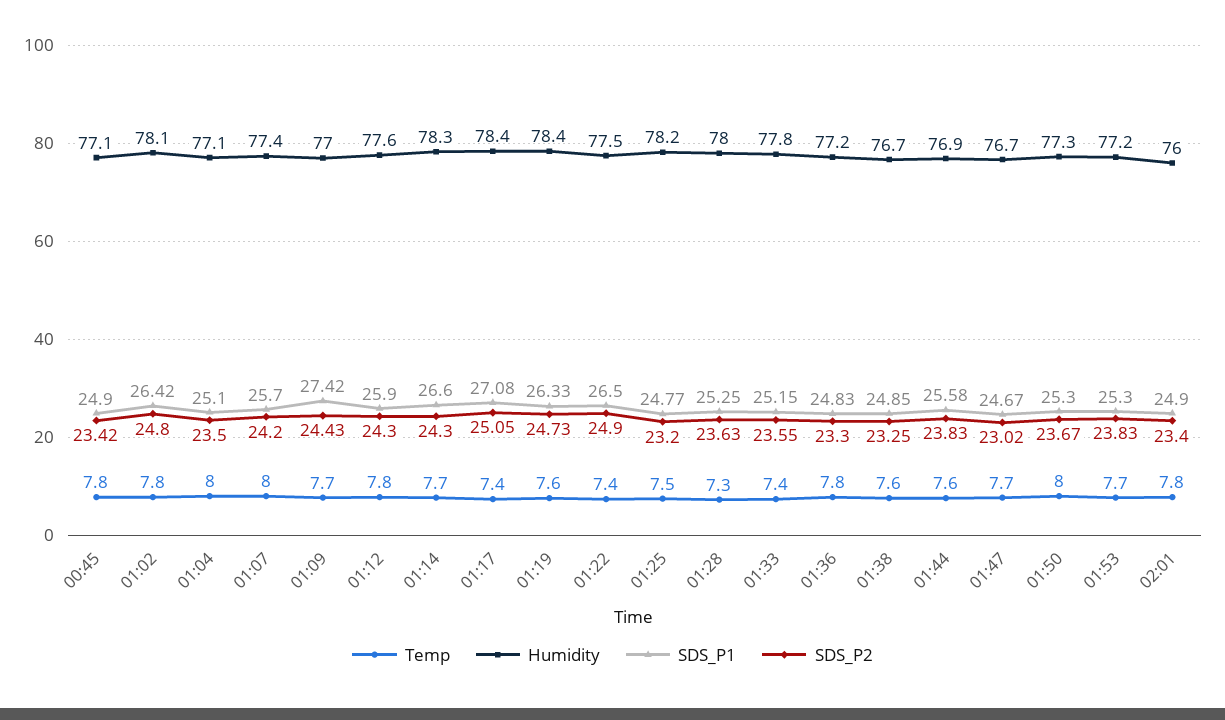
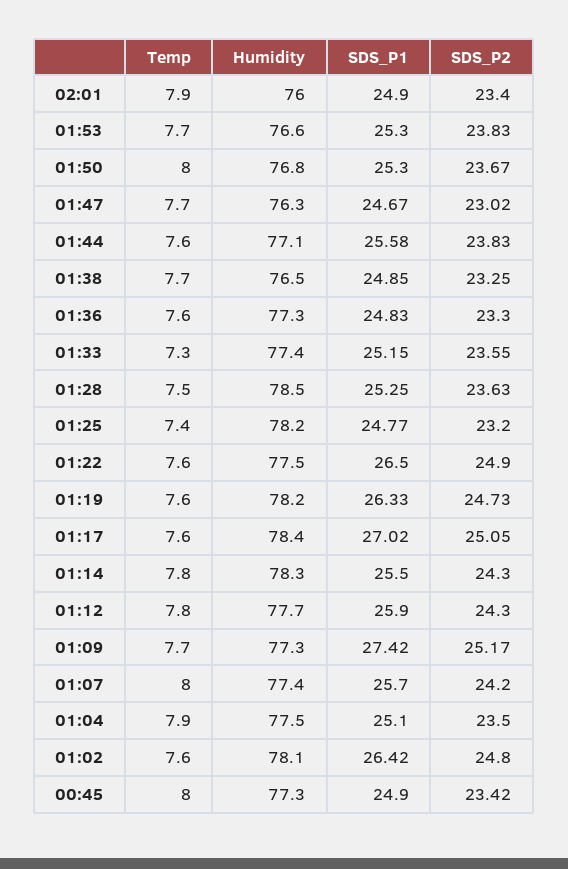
  {
    "Temp": {
-     "00:45": 7.8,
+     "00:45": 8,
-     "01:02": 7.8,
+     "01:02": 7.6,
-     "01:04": 8,
+     "01:04": 7.9,
      "01:07": 8,
      "01:09": 7.7,
      "01:12": 7.8,
-     "01:14": 7.7,
+     "01:14": 7.8,
-     "01:17": 7.4,
+     "01:17": 7.6,
      "01:19": 7.6,
-     "01:22": 7.4,
+     "01:22": 7.6,
-     "01:25": 7.5,
+     "01:25": 7.4,
-     "01:28": 7.3,
+     "01:28": 7.5,
-     "01:33": 7.4,
+     "01:33": 7.3,
-     "01:36": 7.8,
+     "01:36": 7.6,
-     "01:38": 7.6,
+     "01:38": 7.7,
      "01:44": 7.6,
      "01:47": 7.7,
      "01:50": 8,
      "01:53": 7.7,
-     "02:01": 7.8
+     "02:01": 7.9
    },
    "Humidity": {
-     "00:45": 77.1,
+     "00:45": 77.3,
      "01:02": 78.1,
-     "01:04": 77.1,
+     "01:04": 77.5,
      "01:07": 77.4,
-     "01:09": 77,
+     "01:09": 77.3,
-     "01:12": 77.6,
+     "01:12": 77.7,
      "01:14": 78.3,
      "01:17": 78.4,
-     "01:19": 78.4,
+     "01:19": 78.2,
      "01:22": 77.5,
      "01:25": 78.2,
-     "01:28": 78,
+     "01:28": 78.5,
-     "01:33": 77.8,
+     "01:33": 77.4,
-     "01:36": 77.2,
+     "01:36": 77.3,
-     "01:38": 76.7,
+     "01:38": 76.5,
-     "01:44": 76.9,
+     "01:44": 77.1,
-     "01:47": 76.7,
+     "01:47": 76.3,
-     "01:50": 77.3,
+     "01:50": 76.8,
-     "01:53": 77.2,
+     "01:53": 76.6,
      "02:01": 76
    },
    "SDS_P1": {
      "00:45": 24.9,
      "01:02": 26.42,
      "01:04": 25.1,
      "01:07": 25.7,
      "01:09": 27.42,
      "01:12": 25.9,
-     "01:14": 26.6,
+     "01:14": 25.5,
-     "01:17": 27.08,
+     "01:17": 27.02,
      "01:19": 26.33,
      "01:22": 26.5,
      "01:25": 24.77,
      "01:28": 25.25,
      "01:33": 25.15,
      "01:36": 24.83,
      "01:38": 24.85,
      "01:44": 25.58,
      "01:47": 24.67,
      "01:50": 25.3,
      "01:53": 25.3,
      "02:01": 24.9
    },
    "SDS_P2": {
      "00:45": 23.42,
      "01:02": 24.8,
      "01:04": 23.5,
      "01:07": 24.2,
-     "01:09": 24.43,
+     "01:09": 25.17,
      "01:12": 24.3,
      "01:14": 24.3,
      "01:17": 25.05,
      "01:19": 24.73,
      "01:22": 24.9,
      "01:25": 23.2,
      "01:28": 23.63,
      "01:33": 23.55,
      "01:36": 23.3,
      "01:38": 23.25,
      "01:44": 23.83,
      "01:47": 23.02,
      "01:50": 23.67,
      "01:53": 23.83,
      "02:01": 23.4
    }
  }

